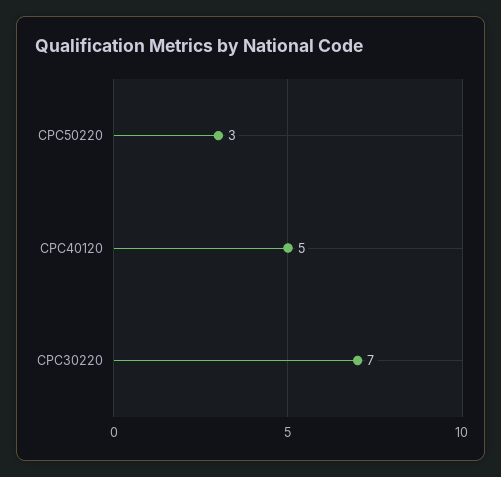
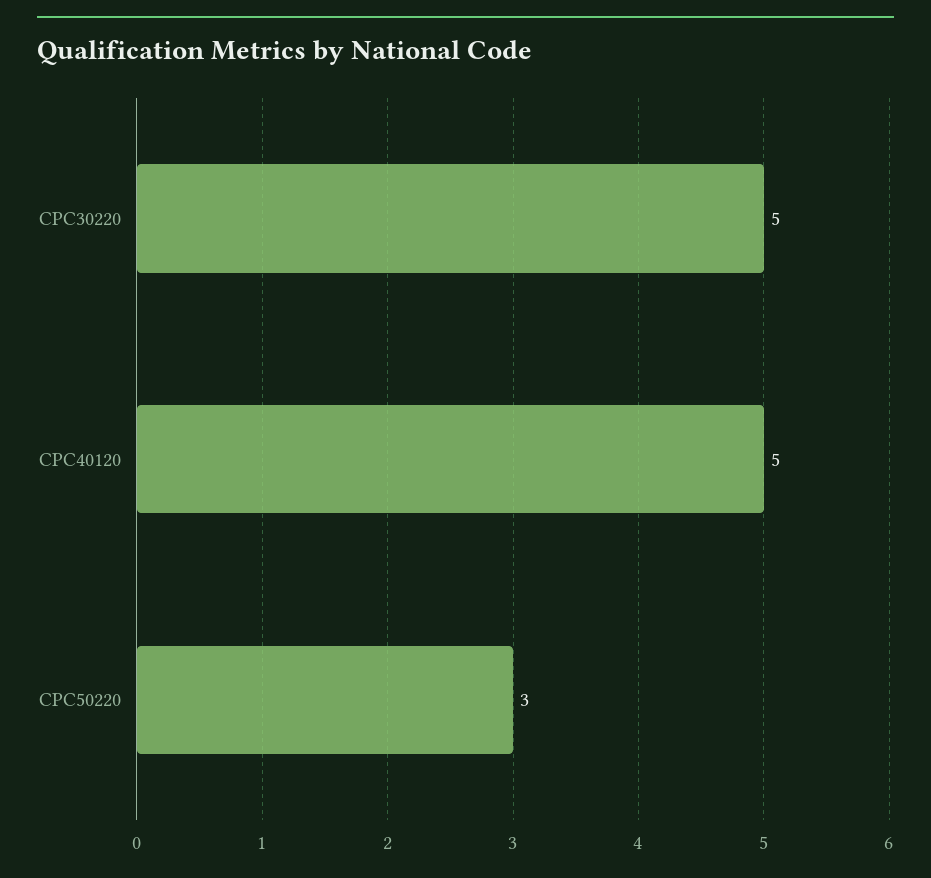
  {
    "CPC50220": 3,
    "CPC40120": 5,
-   "CPC30220": 7
+   "CPC30220": 5
  }

